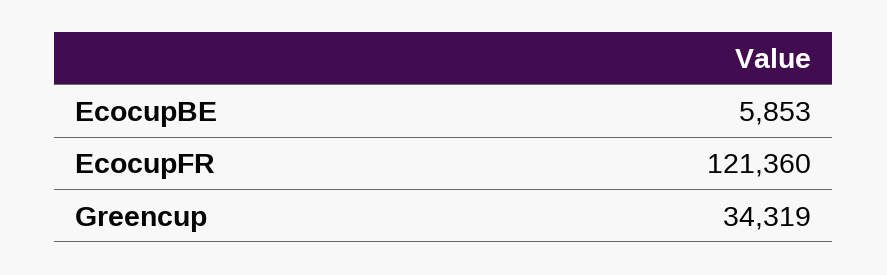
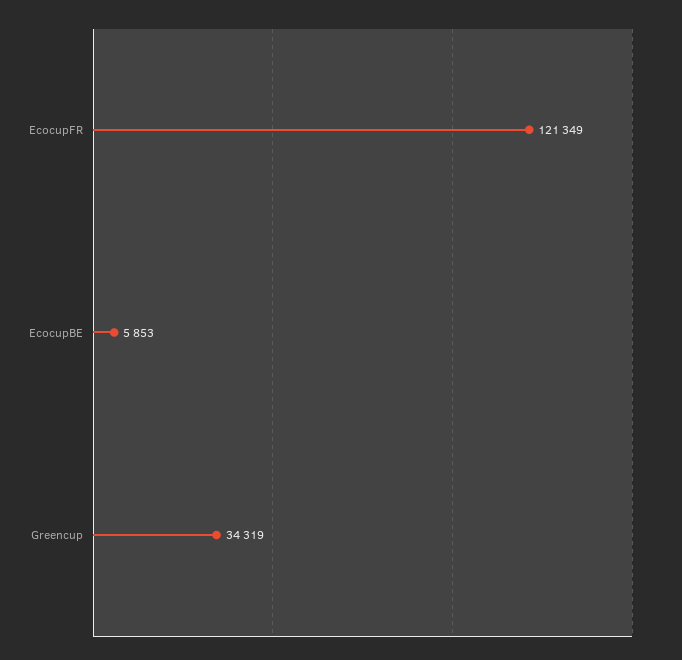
  {
    "EcocupBE": 5853,
-   "EcocupFR": 121360,
+   "EcocupFR": 121349,
    "Greencup": 34319
  }

